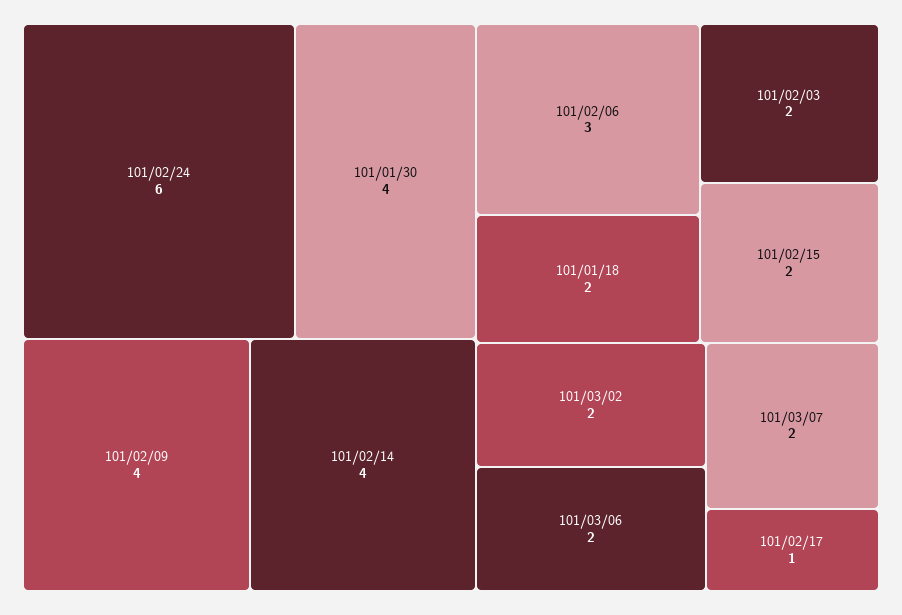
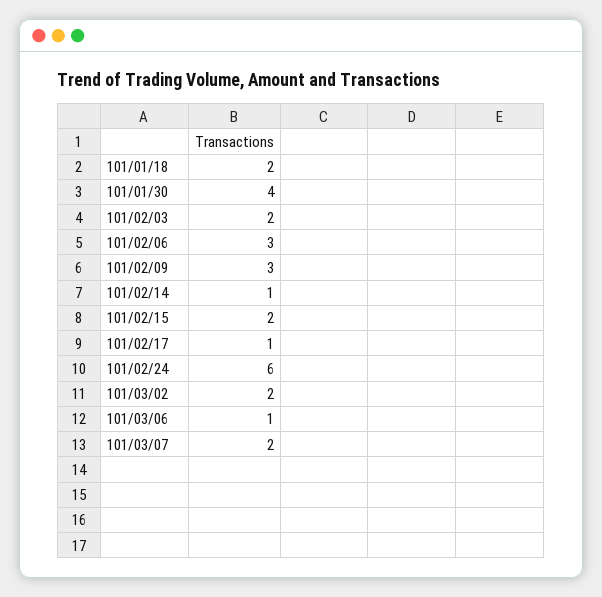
  {
    "101/02/24": 6,
    "101/01/30": 4,
-   "101/02/09": 4,
+   "101/02/09": 3,
-   "101/02/14": 4,
+   "101/02/14": 1,
    "101/02/06": 3,
    "101/01/18": 2,
    "101/02/03": 2,
    "101/02/15": 2,
    "101/03/02": 2,
-   "101/03/06": 2,
+   "101/03/06": 1,
    "101/03/07": 2,
    "101/02/17": 1
  }

